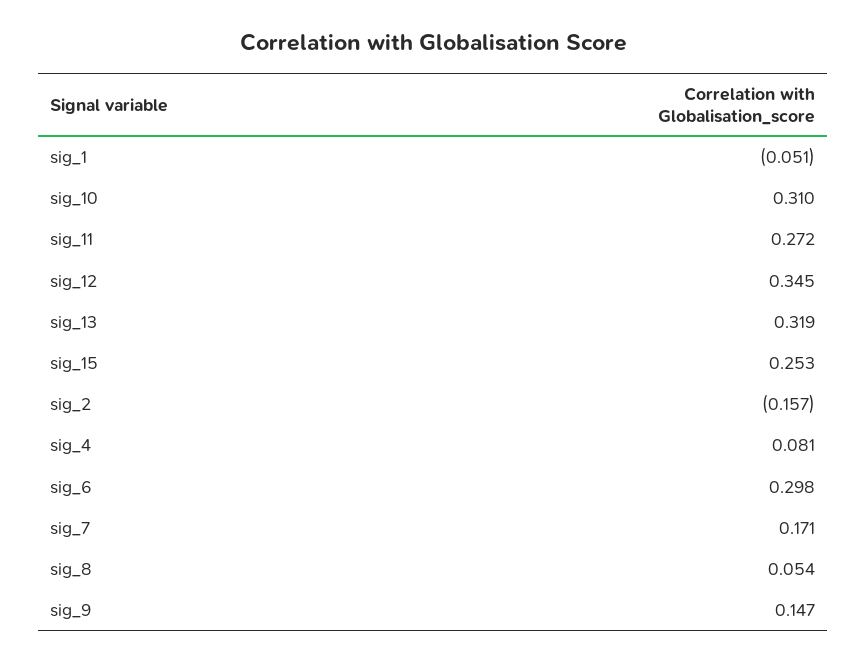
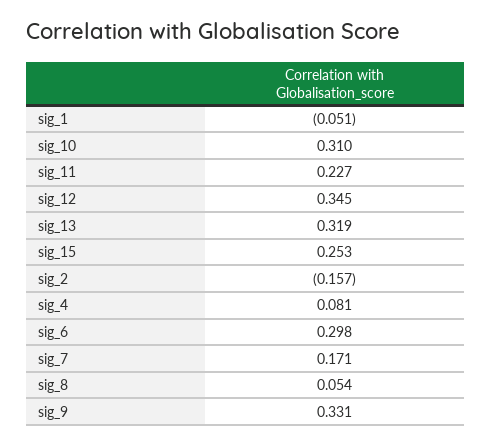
  {
    "sig_1": -0.051,
    "sig_10": 0.31,
-   "sig_11": 0.272,
+   "sig_11": 0.227,
    "sig_12": 0.345,
    "sig_13": 0.319,
    "sig_15": 0.253,
    "sig_2": -0.157,
    "sig_4": 0.081,
    "sig_6": 0.298,
    "sig_7": 0.171,
    "sig_8": 0.054,
-   "sig_9": 0.147
+   "sig_9": 0.331
  }

